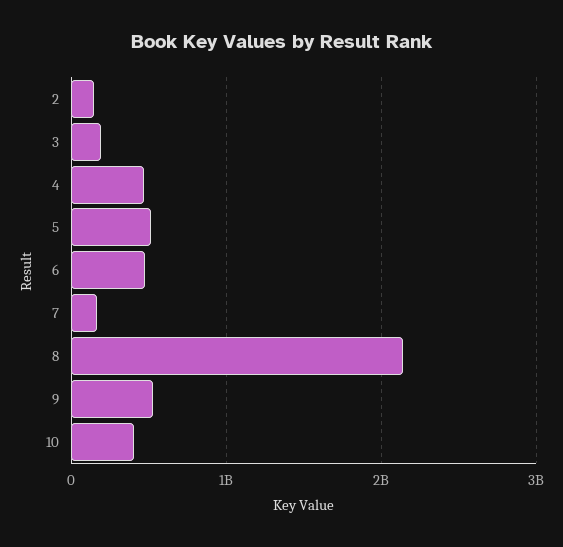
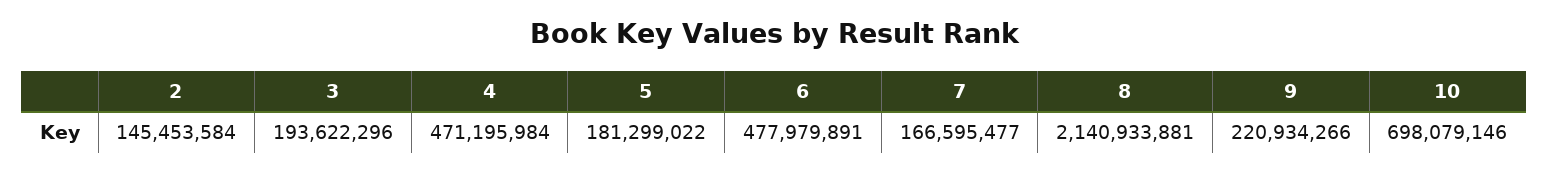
  {
    "2": 145453584,
    "3": 193622296,
    "4": 471195984,
-   "5": 500000000,
+   "5": 181299022,
    "6": 477979891,
    "7": 166595477,
    "8": 2140933881,
-   "9": 500000000,
+   "9": 220934266,
-   "10": 400000000
+   "10": 698079146
  }

